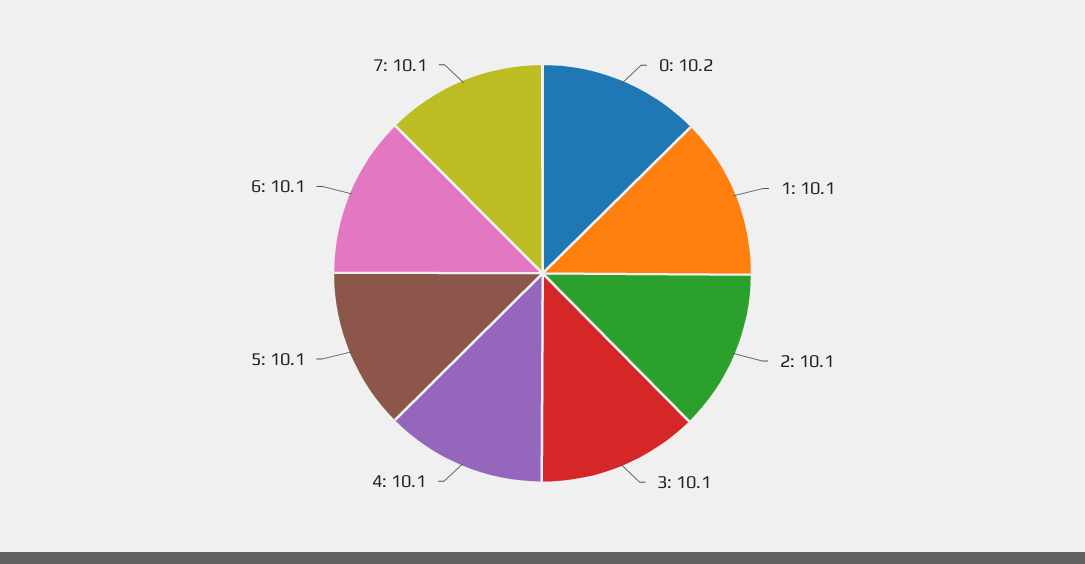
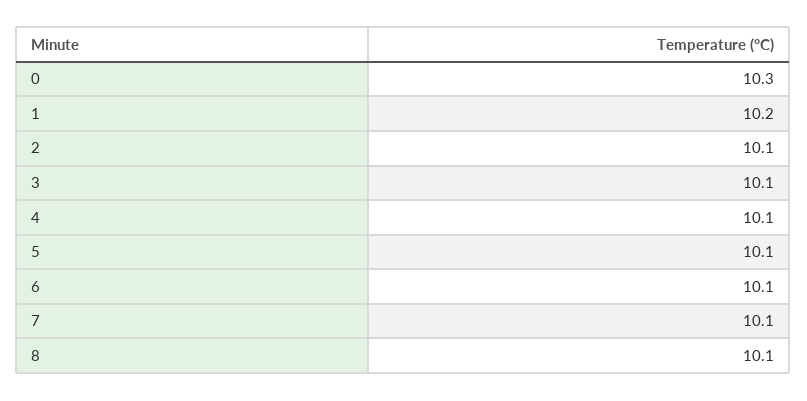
  {
-   "0": 10.2,
+   "0": 10.3,
-   "1": 10.1,
+   "1": 10.2,
    "2": 10.1,
    "3": 10.1,
    "4": 10.1,
    "5": 10.1,
    "6": 10.1,
-   "7": 10.1
+   "7": 10.1,
+   "8": 10.1
  }

